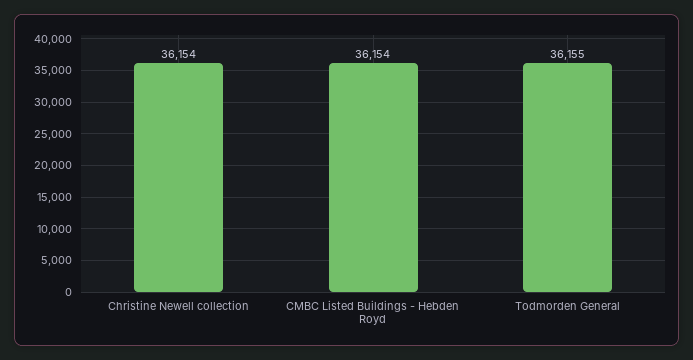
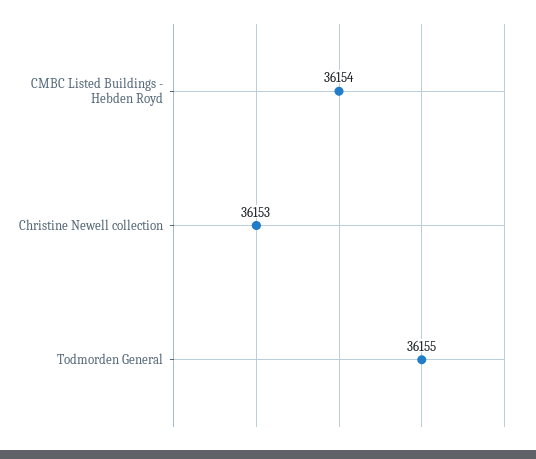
  {
-   "Christine Newell collection": 36154,
+   "Christine Newell collection": 36153,
    "CMBC Listed Buildings - Hebden Royd": 36154,
    "Todmorden General": 36155
  }

